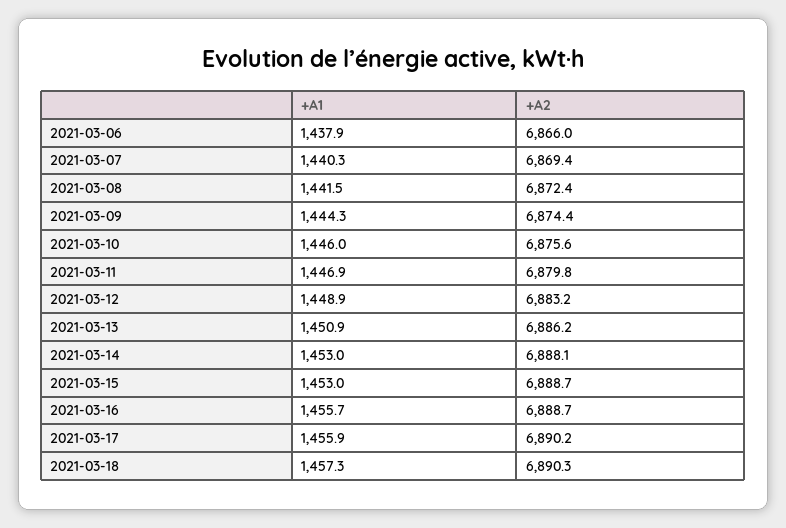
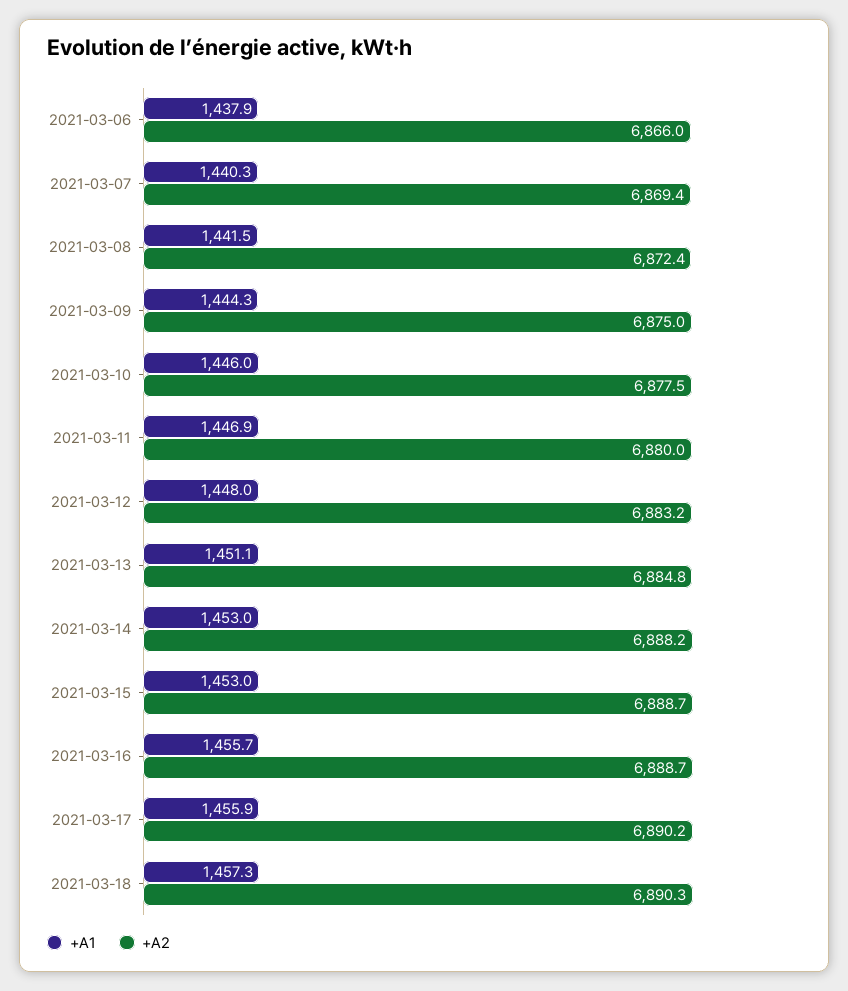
  {
    "+A1": {
      "2021-03-06": 1437.9,
      "2021-03-07": 1440.3,
      "2021-03-08": 1441.5,
      "2021-03-09": 1444.3,
      "2021-03-10": 1446,
      "2021-03-11": 1446.9,
-     "2021-03-12": 1448.9,
+     "2021-03-12": 1448,
-     "2021-03-13": 1450.9,
+     "2021-03-13": 1451.1,
      "2021-03-14": 1453,
      "2021-03-15": 1453,
      "2021-03-16": 1455.7,
      "2021-03-17": 1455.9,
      "2021-03-18": 1457.3
    },
    "+A2": {
      "2021-03-06": 6866,
      "2021-03-07": 6869.4,
      "2021-03-08": 6872.4,
-     "2021-03-09": 6874.4,
+     "2021-03-09": 6875,
-     "2021-03-10": 6875.6,
+     "2021-03-10": 6877.5,
-     "2021-03-11": 6879.8,
+     "2021-03-11": 6880,
      "2021-03-12": 6883.2,
-     "2021-03-13": 6886.2,
+     "2021-03-13": 6884.8,
-     "2021-03-14": 6888.1,
+     "2021-03-14": 6888.2,
      "2021-03-15": 6888.7,
      "2021-03-16": 6888.7,
      "2021-03-17": 6890.2,
      "2021-03-18": 6890.3
    }
  }

